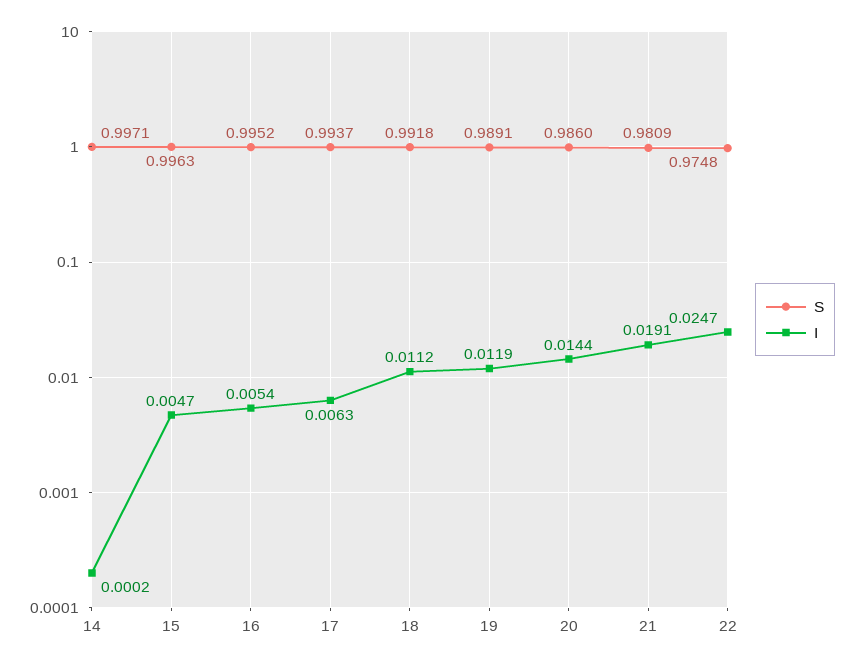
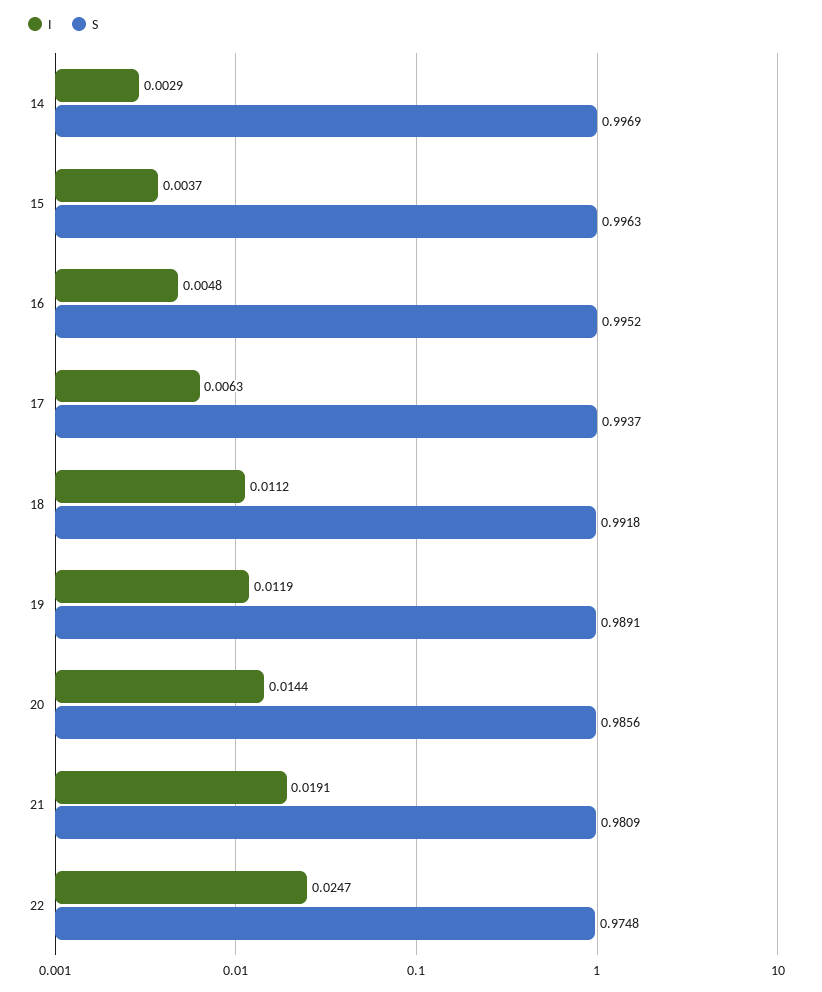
  {
    "S": {
-     "14": 0.9971,
+     "14": 0.9969,
      "15": 0.9963,
      "16": 0.9952,
      "17": 0.9937,
      "18": 0.9918,
      "19": 0.9891,
-     "20": 0.986,
+     "20": 0.9856,
      "21": 0.9809,
      "22": 0.9748
    },
    "I": {
-     "14": 0.0002,
+     "14": 0.0029,
-     "15": 0.0047,
+     "15": 0.0037,
-     "16": 0.0054,
+     "16": 0.0048,
      "17": 0.0063,
      "18": 0.0112,
      "19": 0.0119,
      "20": 0.0144,
      "21": 0.0191,
      "22": 0.0247
    }
  }

